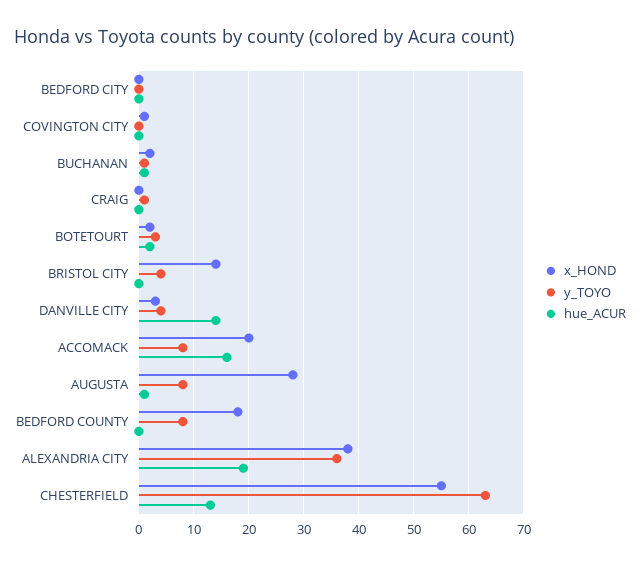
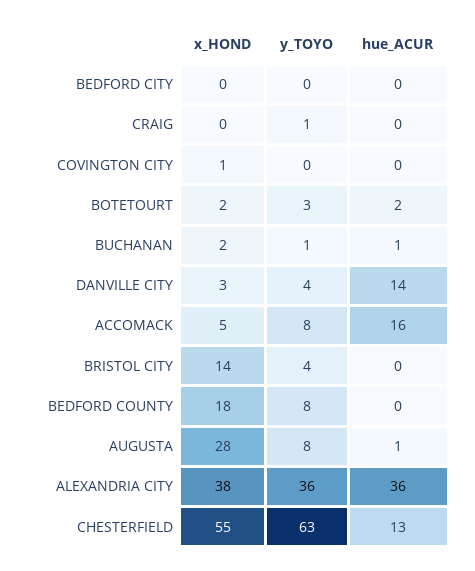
  {
    "x_HOND": {
      "BEDFORD CITY": 0,
      "COVINGTON CITY": 1,
      "BUCHANAN": 2,
      "CRAIG": 0,
      "BOTETOURT": 2,
      "BRISTOL CITY": 14,
      "DANVILLE CITY": 3,
-     "ACCOMACK": 20,
+     "ACCOMACK": 5,
      "AUGUSTA": 28,
      "BEDFORD COUNTY": 18,
      "ALEXANDRIA CITY": 38,
      "CHESTERFIELD": 55
    },
    "y_TOYO": {
      "BEDFORD CITY": 0,
      "COVINGTON CITY": 0,
      "BUCHANAN": 1,
      "CRAIG": 1,
      "BOTETOURT": 3,
      "BRISTOL CITY": 4,
      "DANVILLE CITY": 4,
      "ACCOMACK": 8,
      "AUGUSTA": 8,
      "BEDFORD COUNTY": 8,
      "ALEXANDRIA CITY": 36,
      "CHESTERFIELD": 63
    },
    "hue_ACUR": {
      "BEDFORD CITY": 0,
      "COVINGTON CITY": 0,
      "BUCHANAN": 1,
      "CRAIG": 0,
      "BOTETOURT": 2,
      "BRISTOL CITY": 0,
      "DANVILLE CITY": 14,
      "ACCOMACK": 16,
      "AUGUSTA": 1,
      "BEDFORD COUNTY": 0,
-     "ALEXANDRIA CITY": 20,
+     "ALEXANDRIA CITY": 36,
      "CHESTERFIELD": 13
    }
  }

